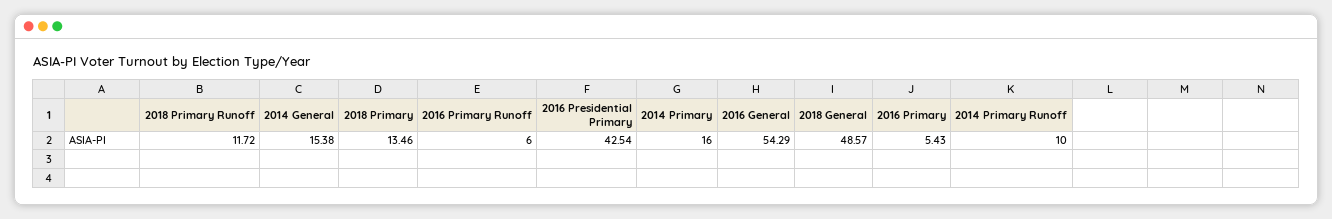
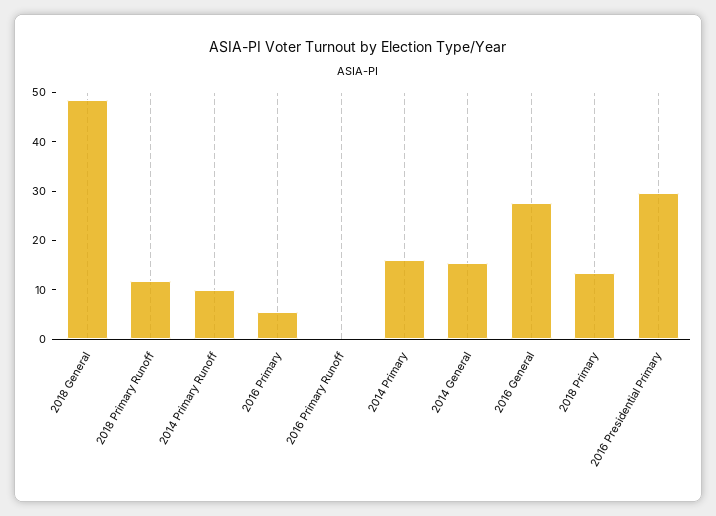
  {
    "2018 Primary Runoff": 11.72,
    "2014 General": 15.38,
    "2018 Primary": 13.46,
-   "2016 Primary Runoff": 6,
+   "2016 Primary Runoff": 0,
-   "2016 Presidential Primary": 42.54,
+   "2016 Presidential Primary": 30,
    "2014 Primary": 16,
-   "2016 General": 54.29,
+   "2016 General": 28,
    "2018 General": 48.57,
    "2016 Primary": 5.43,
    "2014 Primary Runoff": 10
  }

